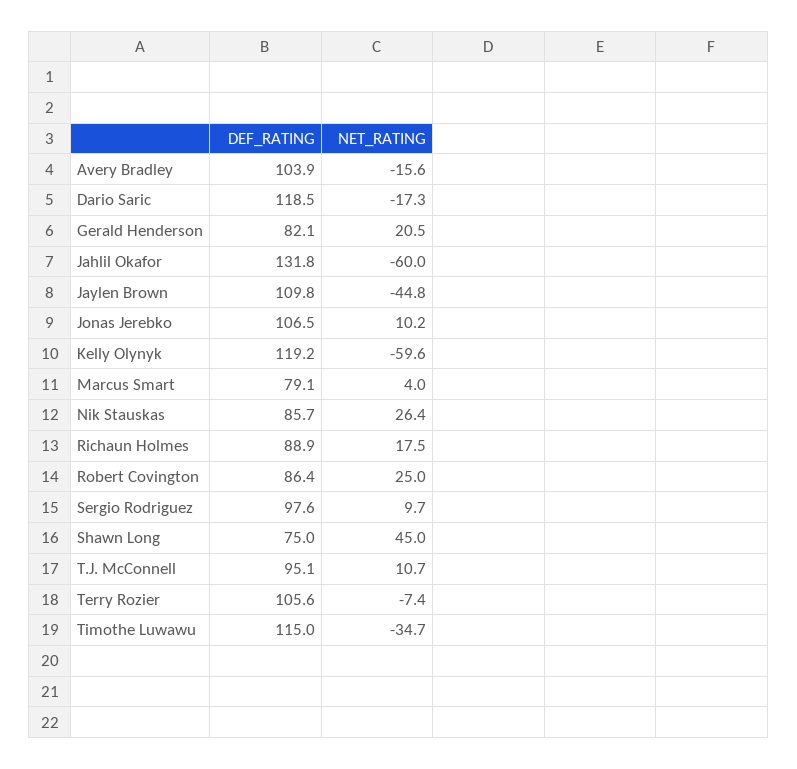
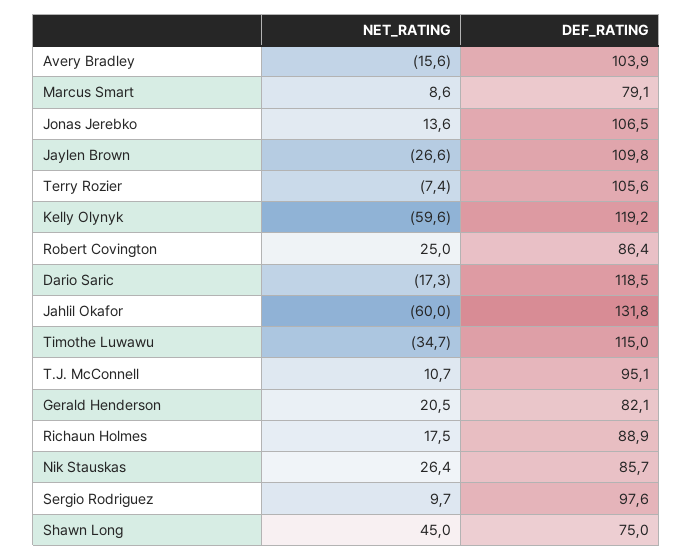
  {
    "DEF_RATING": {
      "Avery Bradley": 103.9,
      "Dario Saric": 118.5,
      "Gerald Henderson": 82.1,
      "Jahlil Okafor": 131.8,
      "Jaylen Brown": 109.8,
      "Jonas Jerebko": 106.5,
      "Kelly Olynyk": 119.2,
      "Marcus Smart": 79.1,
      "Nik Stauskas": 85.7,
      "Richaun Holmes": 88.9,
      "Robert Covington": 86.4,
      "Sergio Rodriguez": 97.6,
      "Shawn Long": 75,
      "T.J. McConnell": 95.1,
      "Terry Rozier": 105.6,
      "Timothe Luwawu": 115
    },
    "NET_RATING": {
      "Avery Bradley": -15.6,
      "Dario Saric": -17.3,
      "Gerald Henderson": 20.5,
      "Jahlil Okafor": -60,
-     "Jaylen Brown": -44.8,
+     "Jaylen Brown": -26.6,
-     "Jonas Jerebko": 10.2,
+     "Jonas Jerebko": 13.6,
      "Kelly Olynyk": -59.6,
-     "Marcus Smart": 4,
+     "Marcus Smart": 8.6,
      "Nik Stauskas": 26.4,
      "Richaun Holmes": 17.5,
      "Robert Covington": 25,
      "Sergio Rodriguez": 9.7,
      "Shawn Long": 45,
      "T.J. McConnell": 10.7,
      "Terry Rozier": -7.4,
      "Timothe Luwawu": -34.7
    }
  }

